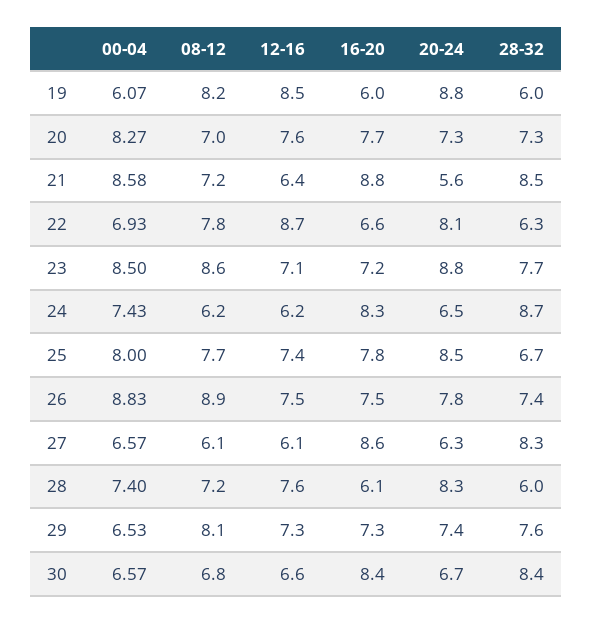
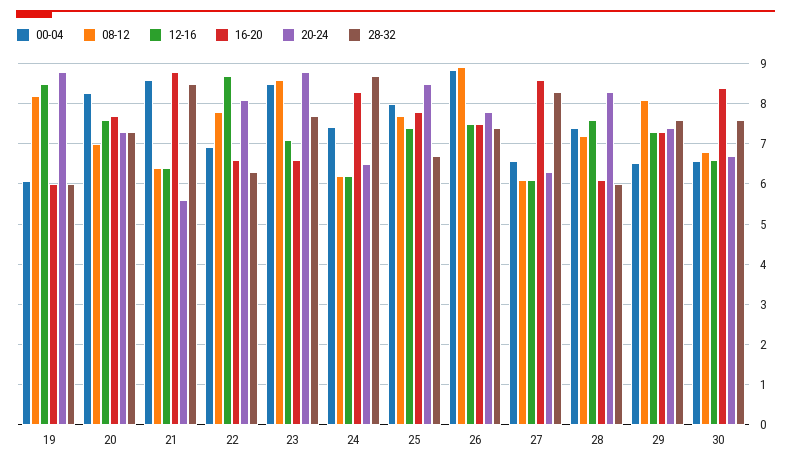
  {
    "00-04": {
      "19": 6.07,
      "20": 8.27,
      "21": 8.58,
      "22": 6.93,
      "23": 8.5,
      "24": 7.43,
      "25": 8,
      "26": 8.83,
      "27": 6.57,
      "28": 7.4,
      "29": 6.53,
      "30": 6.57
    },
    "08-12": {
      "19": 8.2,
      "20": 7,
-     "21": 7.2,
+     "21": 6.4,
      "22": 7.8,
      "23": 8.6,
      "24": 6.2,
      "25": 7.7,
      "26": 8.9,
      "27": 6.1,
      "28": 7.2,
      "29": 8.1,
      "30": 6.8
    },
    "12-16": {
      "19": 8.5,
      "20": 7.6,
      "21": 6.4,
      "22": 8.7,
      "23": 7.1,
      "24": 6.2,
      "25": 7.4,
      "26": 7.5,
      "27": 6.1,
      "28": 7.6,
      "29": 7.3,
      "30": 6.6
    },
    "16-20": {
      "19": 6,
      "20": 7.7,
      "21": 8.8,
      "22": 6.6,
-     "23": 7.2,
+     "23": 6.6,
      "24": 8.3,
      "25": 7.8,
      "26": 7.5,
      "27": 8.6,
      "28": 6.1,
      "29": 7.3,
      "30": 8.4
    },
    "20-24": {
      "19": 8.8,
      "20": 7.3,
      "21": 5.6,
      "22": 8.1,
      "23": 8.8,
      "24": 6.5,
      "25": 8.5,
      "26": 7.8,
      "27": 6.3,
      "28": 8.3,
      "29": 7.4,
      "30": 6.7
    },
    "28-32": {
      "19": 6,
      "20": 7.3,
      "21": 8.5,
      "22": 6.3,
      "23": 7.7,
      "24": 8.7,
      "25": 6.7,
      "26": 7.4,
      "27": 8.3,
      "28": 6,
      "29": 7.6,
-     "30": 8.4
+     "30": 7.6
    }
  }

